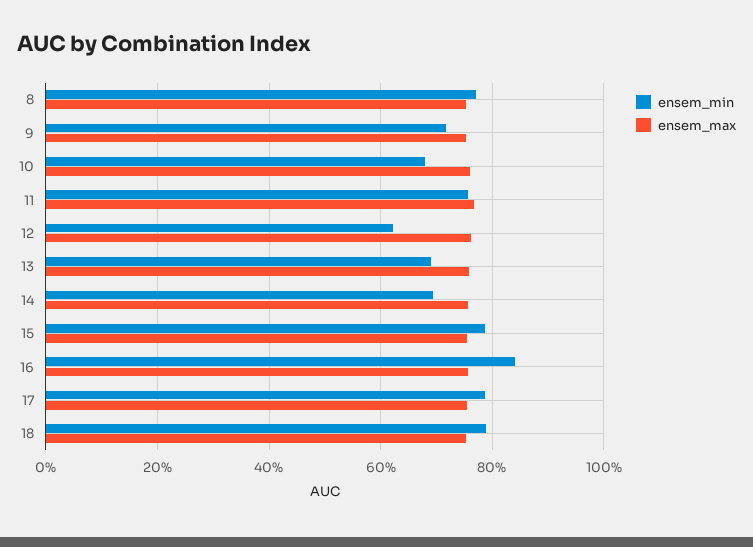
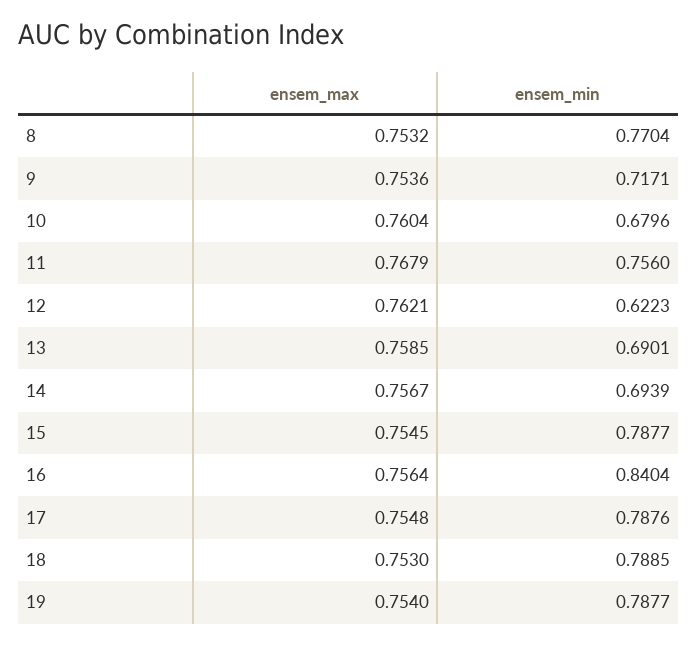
  {
    "ensem_min": {
      "8": 0.7704,
      "9": 0.7171,
      "10": 0.6796,
      "11": 0.756,
      "12": 0.6223,
      "13": 0.6901,
      "14": 0.6939,
      "15": 0.7877,
      "16": 0.8404,
      "17": 0.7876,
-     "18": 0.7885
+     "18": 0.7885,
+     "19": 0.7877
    },
    "ensem_max": {
      "8": 0.7532,
      "9": 0.7536,
      "10": 0.7604,
      "11": 0.7679,
      "12": 0.7621,
      "13": 0.7585,
      "14": 0.7567,
      "15": 0.7545,
      "16": 0.7564,
      "17": 0.7548,
-     "18": 0.753
+     "18": 0.753,
+     "19": 0.754
    }
  }

